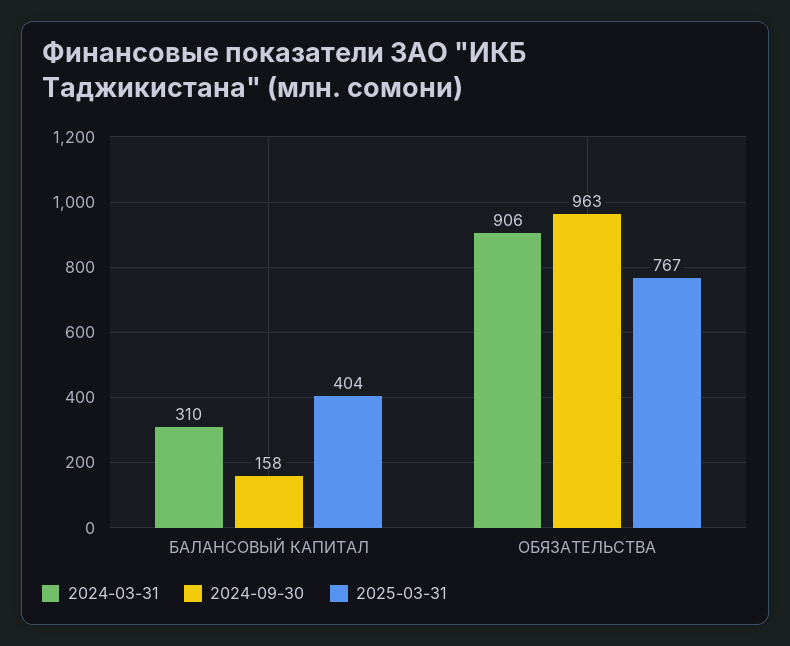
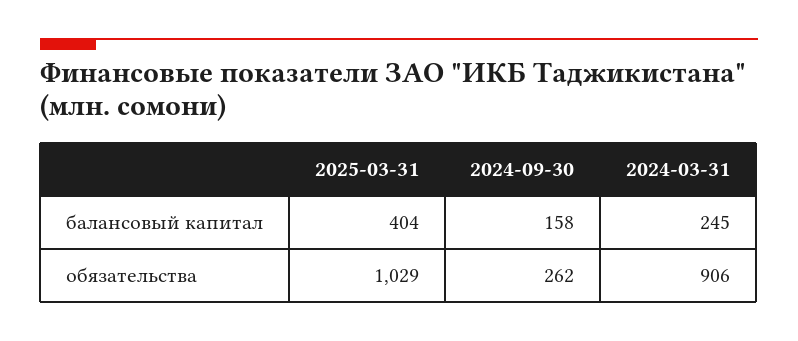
  {
    "2024-03-31": {
-     "БАЛАНСОВЫЙ КАПИТАЛ": 310,
+     "БАЛАНСОВЫЙ КАПИТАЛ": 245,
      "ОБЯЗАТЕЛЬСТВА": 906
    },
    "2024-09-30": {
      "БАЛАНСОВЫЙ КАПИТАЛ": 158,
-     "ОБЯЗАТЕЛЬСТВА": 963
+     "ОБЯЗАТЕЛЬСТВА": 262
    },
    "2025-03-31": {
      "БАЛАНСОВЫЙ КАПИТАЛ": 404,
-     "ОБЯЗАТЕЛЬСТВА": 767
+     "ОБЯЗАТЕЛЬСТВА": 1029
    }
  }

